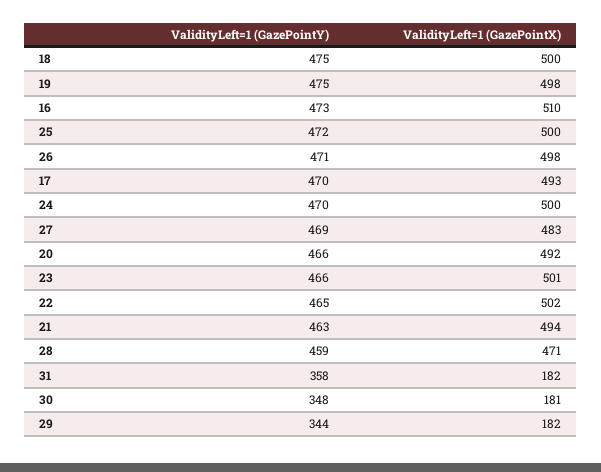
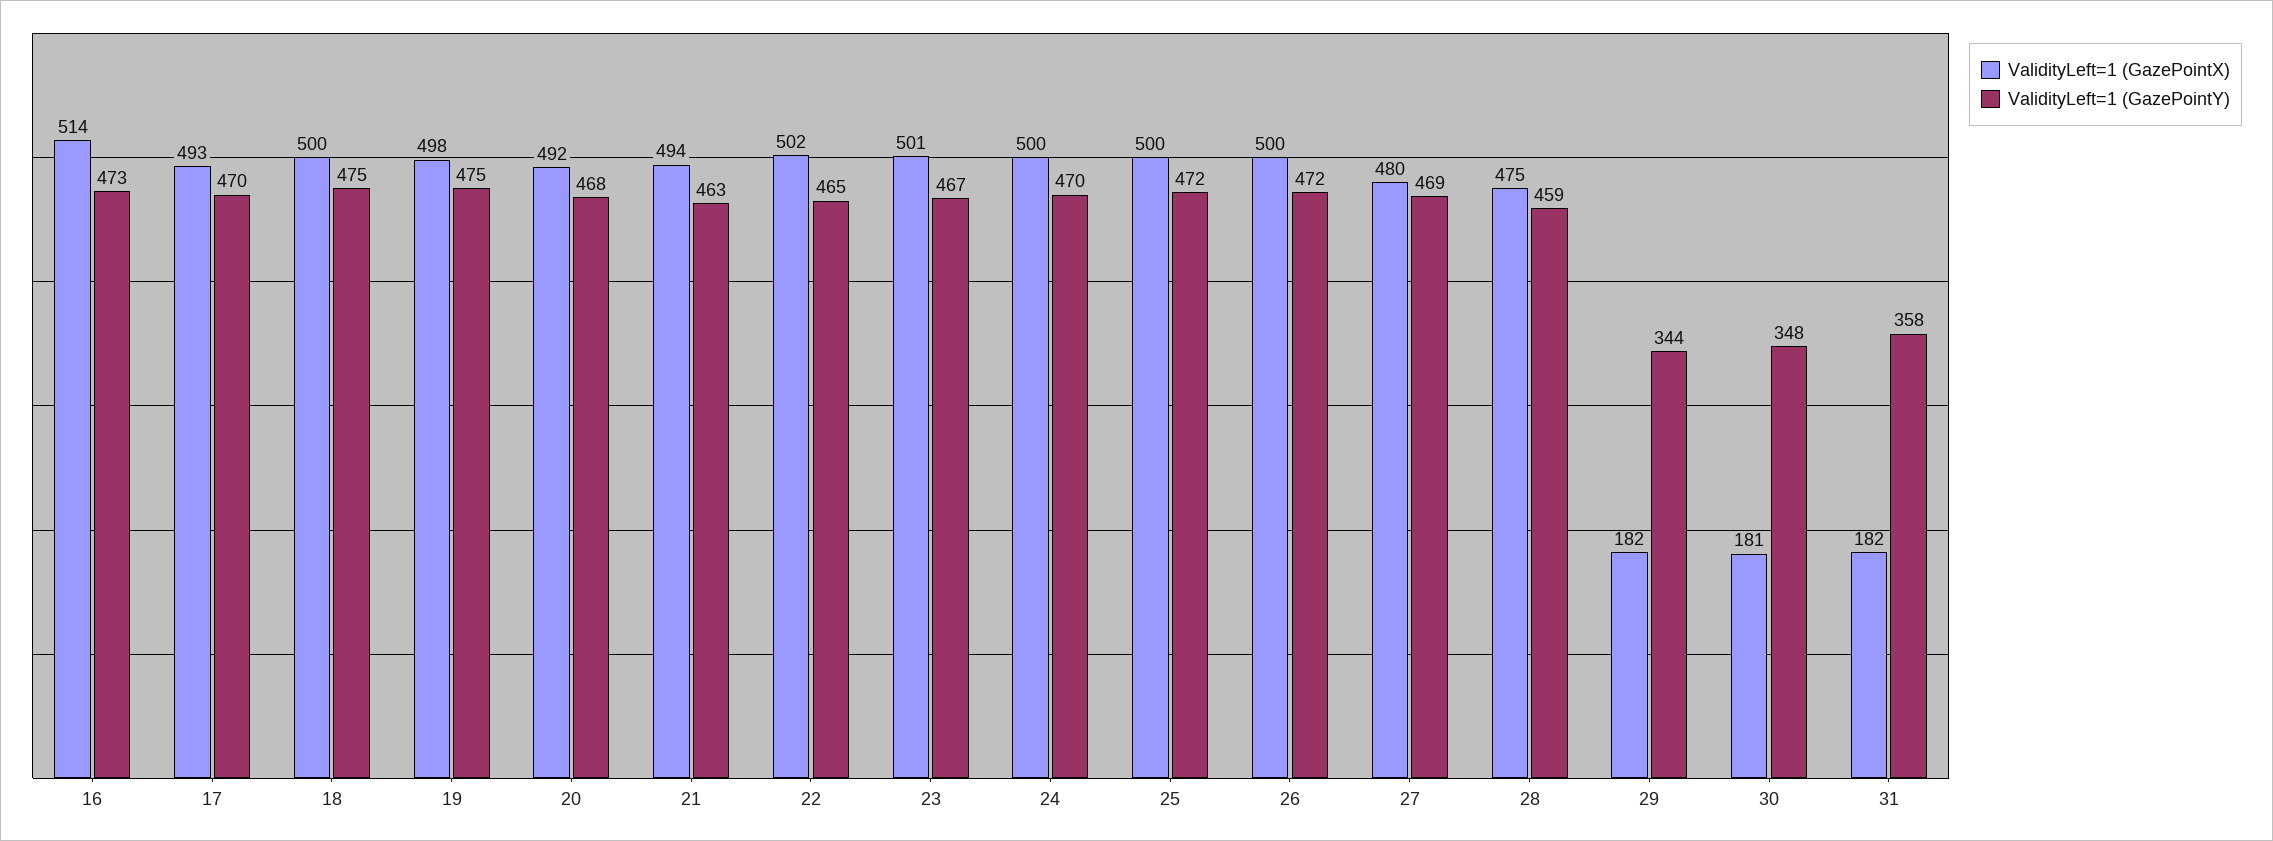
  {
    "ValidityLeft=1 (GazePointY)": {
      "18": 475,
      "19": 475,
      "16": 473,
      "25": 472,
-     "26": 471,
+     "26": 472,
      "17": 470,
      "24": 470,
      "27": 469,
-     "20": 466,
+     "20": 468,
-     "23": 466,
+     "23": 467,
      "22": 465,
      "21": 463,
      "28": 459,
      "31": 358,
      "30": 348,
      "29": 344
    },
    "ValidityLeft=1 (GazePointX)": {
      "18": 500,
      "19": 498,
-     "16": 510,
+     "16": 514,
      "25": 500,
-     "26": 498,
+     "26": 500,
      "17": 493,
      "24": 500,
-     "27": 483,
+     "27": 480,
      "20": 492,
      "23": 501,
      "22": 502,
      "21": 494,
-     "28": 471,
+     "28": 475,
      "31": 182,
      "30": 181,
      "29": 182
    }
  }

